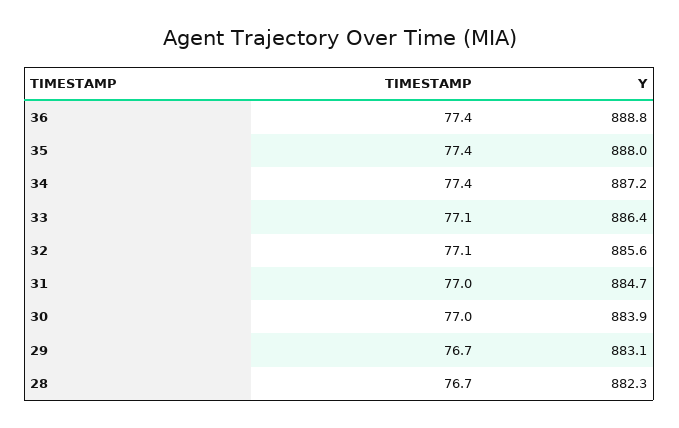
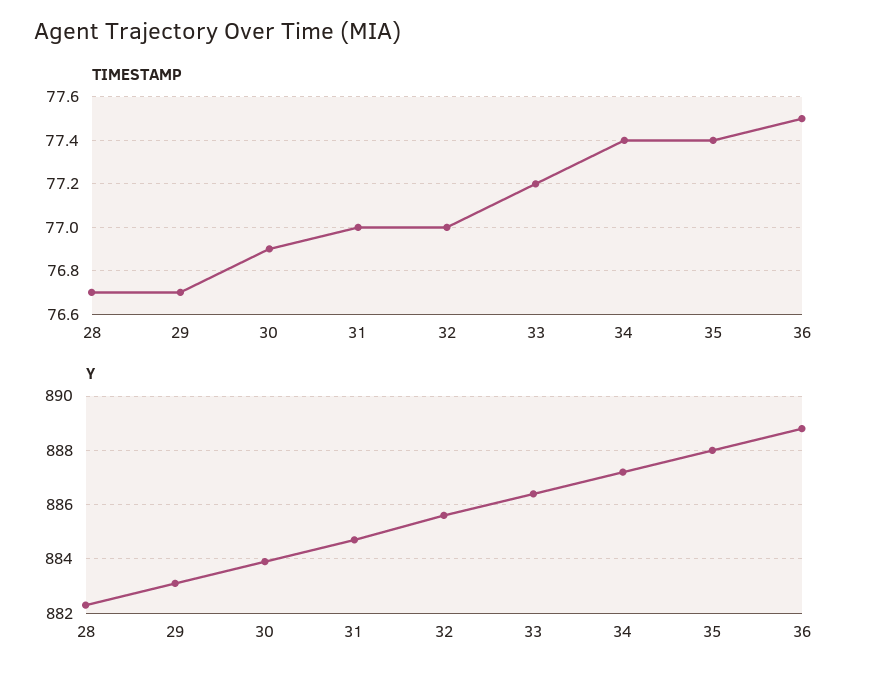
  {
    "TIMESTAMP": {
-     "36": 77.4,
+     "36": 77.5,
      "35": 77.4,
      "34": 77.4,
-     "33": 77.1,
+     "33": 77.2,
-     "32": 77.1,
+     "32": 77,
      "31": 77,
-     "30": 77,
+     "30": 76.9,
      "29": 76.7,
      "28": 76.7
    },
    "Y": {
      "36": 888.8,
      "35": 888,
      "34": 887.2,
      "33": 886.4,
      "32": 885.6,
      "31": 884.7,
      "30": 883.9,
      "29": 883.1,
      "28": 882.3
    }
  }

